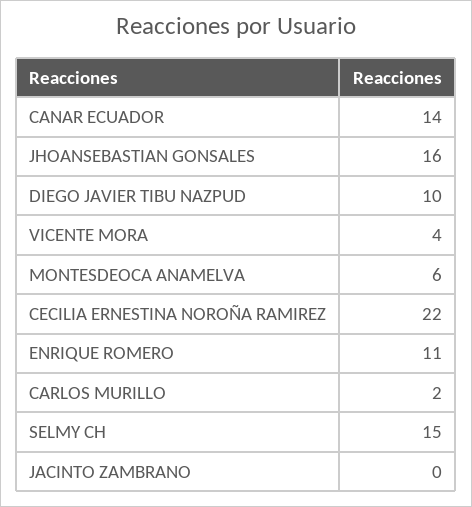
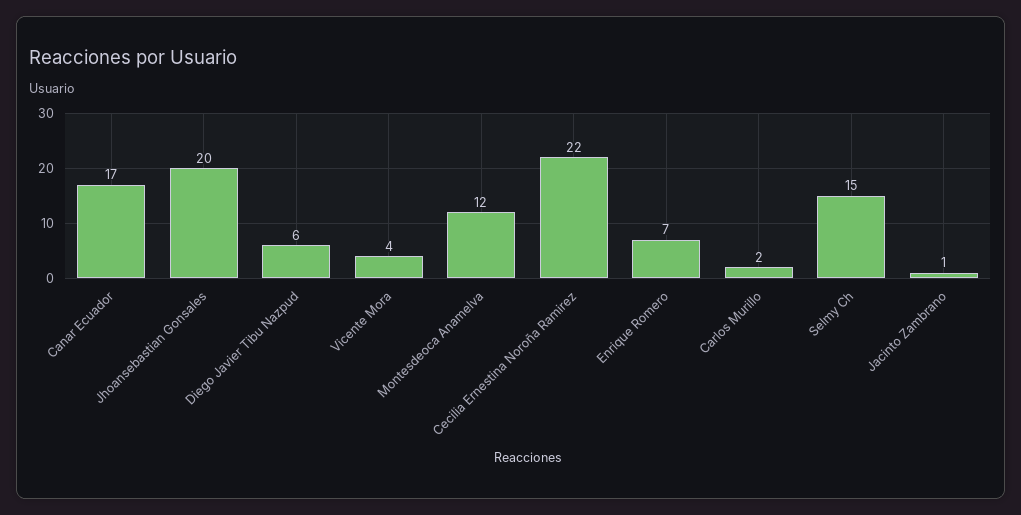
  {
-   "CANAR ECUADOR": 14,
+   "CANAR ECUADOR": 17,
-   "JHOANSEBASTIAN GONSALES": 16,
+   "JHOANSEBASTIAN GONSALES": 20,
-   "DIEGO JAVIER TIBU NAZPUD": 10,
+   "DIEGO JAVIER TIBU NAZPUD": 6,
    "VICENTE MORA": 4,
-   "MONTESDEOCA ANAMELVA": 6,
+   "MONTESDEOCA ANAMELVA": 12,
    "CECILIA ERNESTINA NOROÑA RAMIREZ": 22,
-   "ENRIQUE ROMERO": 11,
+   "ENRIQUE ROMERO": 7,
    "CARLOS MURILLO": 2,
    "SELMY CH": 15,
-   "JACINTO ZAMBRANO": 0
+   "JACINTO ZAMBRANO": 1
  }

